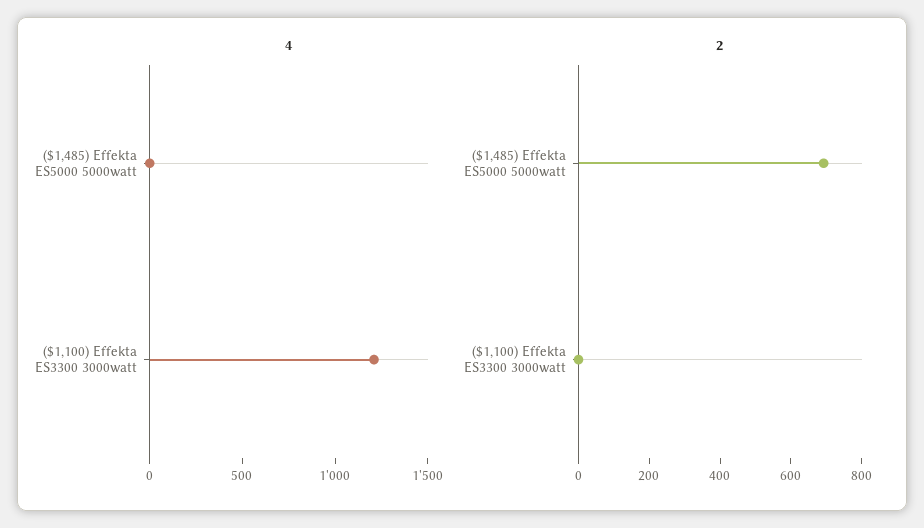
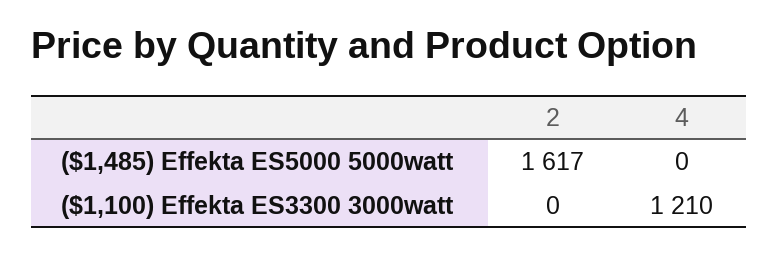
  {
    "4": {
      "($1,485) Effekta ES5000 5000watt": 0,
      "($1,100) Effekta ES3300 3000watt": 1210
    },
    "2": {
-     "($1,485) Effekta ES5000 5000watt": 700,
+     "($1,485) Effekta ES5000 5000watt": 1617,
      "($1,100) Effekta ES3300 3000watt": 0
    }
  }

